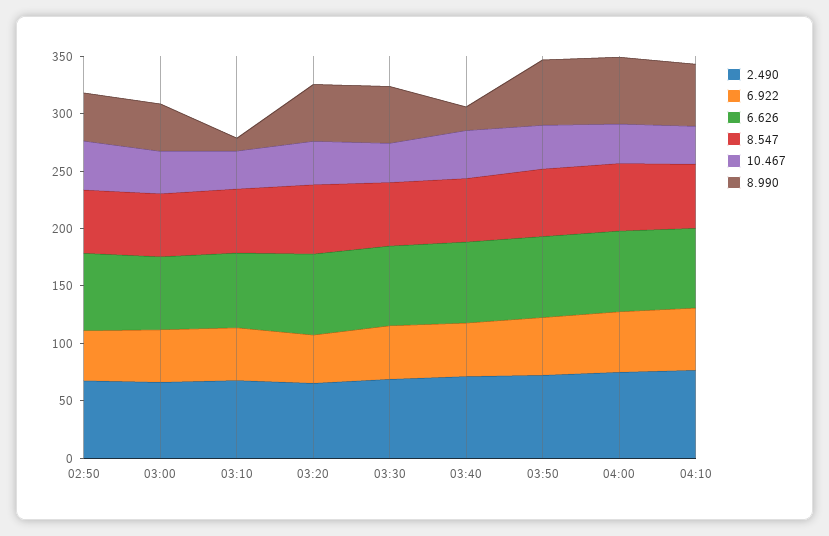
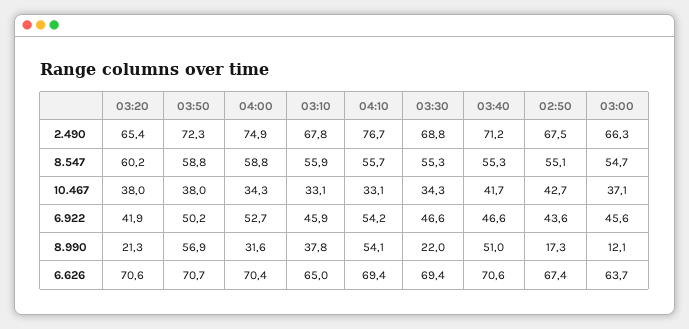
  {
    "2.490": {
      "02:50": 67.5,
      "03:00": 66.3,
      "03:10": 67.8,
      "03:20": 65.4,
      "03:30": 68.8,
      "03:40": 71.2,
      "03:50": 72.3,
      "04:00": 74.9,
      "04:10": 76.7
    },
    "6.922": {
      "02:50": 43.6,
      "03:00": 45.6,
      "03:10": 45.9,
      "03:20": 41.9,
      "03:30": 46.6,
      "03:40": 46.6,
      "03:50": 50.2,
      "04:00": 52.7,
      "04:10": 54.2
    },
    "6.626": {
      "02:50": 67.4,
      "03:00": 63.7,
      "03:10": 65,
      "03:20": 70.6,
      "03:30": 69.4,
      "03:40": 70.6,
      "03:50": 70.7,
      "04:00": 70.4,
      "04:10": 69.4
    },
    "8.547": {
      "02:50": 55.1,
      "03:00": 54.7,
      "03:10": 55.9,
      "03:20": 60.2,
      "03:30": 55.3,
      "03:40": 55.3,
      "03:50": 58.8,
      "04:00": 58.8,
      "04:10": 55.7
    },
    "10.467": {
      "02:50": 42.7,
      "03:00": 37.1,
      "03:10": 33.1,
      "03:20": 38,
      "03:30": 34.3,
      "03:40": 41.7,
      "03:50": 38,
      "04:00": 34.3,
      "04:10": 33.1
    },
    "8.990": {
-     "02:50": 40,
+     "02:50": 17.3,
-     "03:00": 40,
+     "03:00": 12.1,
-     "03:10": 10,
+     "03:10": 37.8,
-     "03:20": 50,
+     "03:20": 21.3,
-     "03:30": 50,
+     "03:30": 22,
-     "03:40": 20,
+     "03:40": 51,
      "03:50": 56.9,
-     "04:00": 60,
+     "04:00": 31.6,
      "04:10": 54.1
    }
  }

